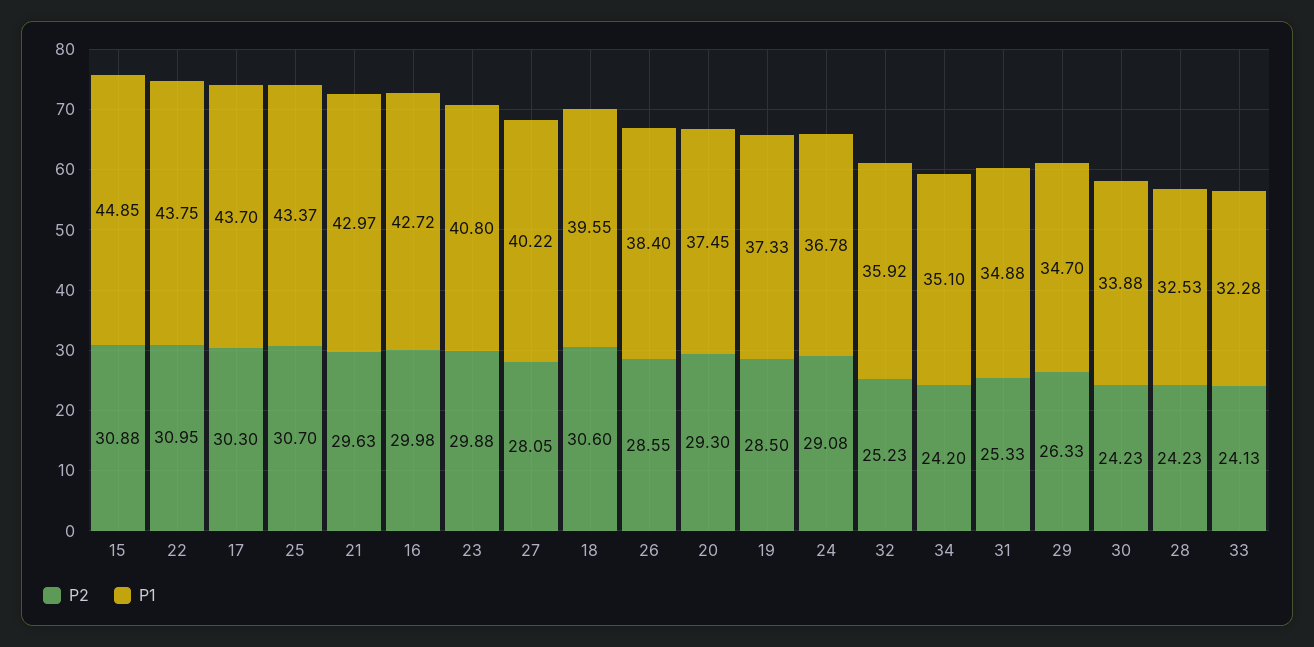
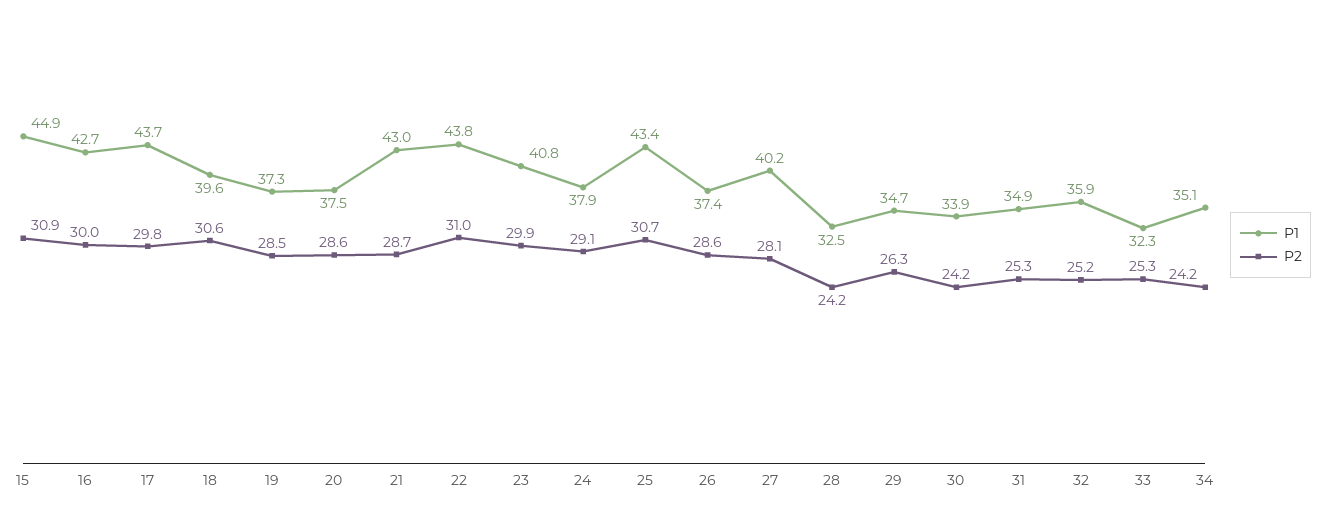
  {
    "P2": {
      "15": 30.88,
      "22": 30.95,
-     "17": 30.3,
+     "17": 29.8,
      "25": 30.7,
-     "21": 29.63,
+     "21": 28.7,
      "16": 29.98,
      "23": 29.88,
      "27": 28.05,
      "18": 30.6,
      "26": 28.55,
-     "20": 29.3,
+     "20": 28.6,
      "19": 28.5,
      "24": 29.08,
      "32": 25.23,
      "34": 24.2,
      "31": 25.33,
      "29": 26.33,
      "30": 24.23,
      "28": 24.23,
-     "33": 24.13
+     "33": 25.3
    },
    "P1": {
      "15": 44.85,
      "22": 43.75,
      "17": 43.7,
      "25": 43.37,
      "21": 42.97,
      "16": 42.72,
      "23": 40.8,
      "27": 40.22,
      "18": 39.55,
-     "26": 38.4,
+     "26": 37.4,
      "20": 37.45,
      "19": 37.33,
-     "24": 36.78,
+     "24": 37.9,
      "32": 35.92,
      "34": 35.1,
      "31": 34.88,
      "29": 34.7,
      "30": 33.88,
      "28": 32.53,
      "33": 32.28
    }
  }

